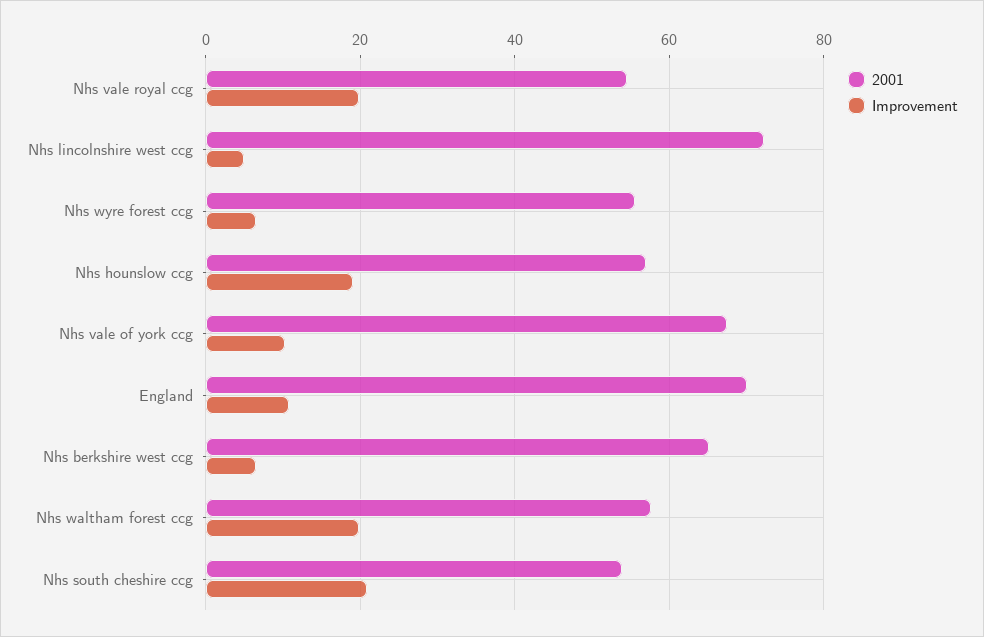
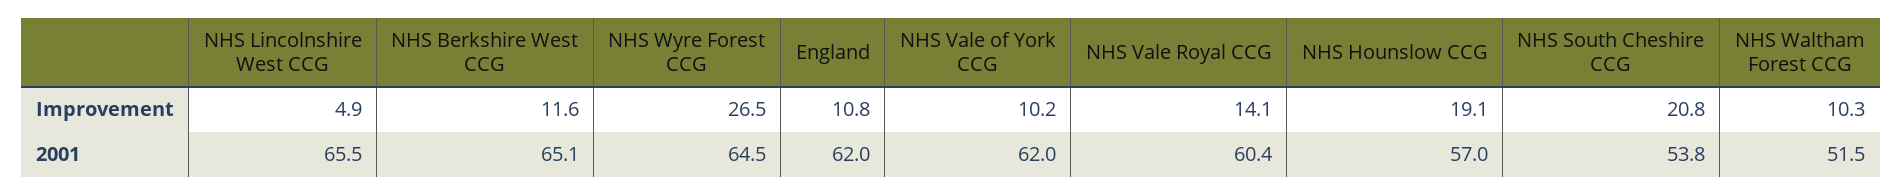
  {
    "2001": {
-     "Nhs vale royal ccg": 54,
+     "Nhs vale royal ccg": 60.4,
-     "Nhs lincolnshire west ccg": 72,
+     "Nhs lincolnshire west ccg": 65.5,
-     "Nhs wyre forest ccg": 56,
+     "Nhs wyre forest ccg": 64.5,
      "Nhs hounslow ccg": 57,
-     "Nhs vale of york ccg": 68,
+     "Nhs vale of york ccg": 62,
-     "England": 70,
+     "England": 62,
      "Nhs berkshire west ccg": 65.1,
-     "Nhs waltham forest ccg": 58,
+     "Nhs waltham forest ccg": 51.5,
      "Nhs south cheshire ccg": 53.8
    },
    "Improvement": {
-     "Nhs vale royal ccg": 20,
+     "Nhs vale royal ccg": 14.1,
      "Nhs lincolnshire west ccg": 4.9,
-     "Nhs wyre forest ccg": 6,
+     "Nhs wyre forest ccg": 26.5,
      "Nhs hounslow ccg": 19.1,
      "Nhs vale of york ccg": 10.2,
      "England": 10.8,
-     "Nhs berkshire west ccg": 6,
+     "Nhs berkshire west ccg": 11.6,
-     "Nhs waltham forest ccg": 20,
+     "Nhs waltham forest ccg": 10.3,
      "Nhs south cheshire ccg": 20.8
    }
  }

